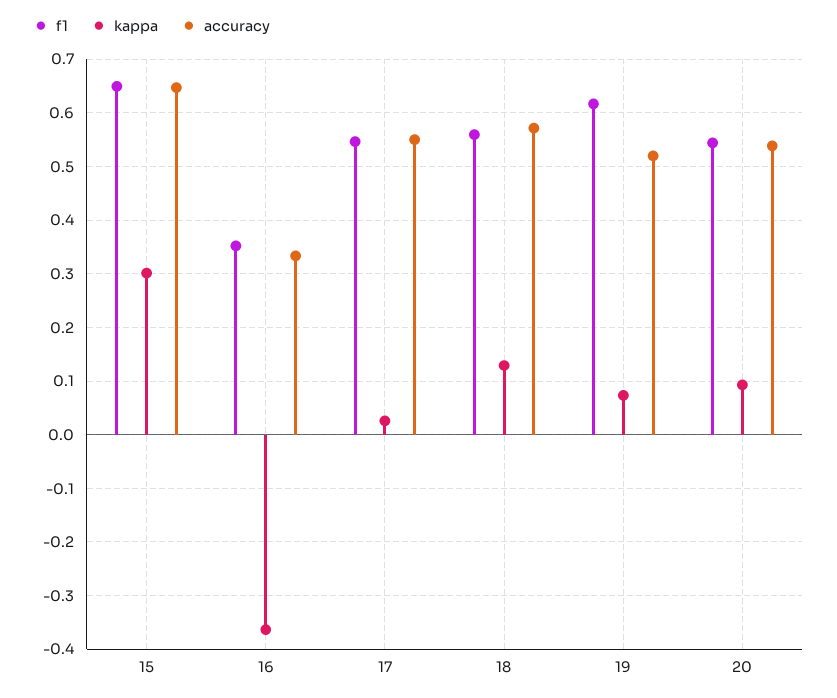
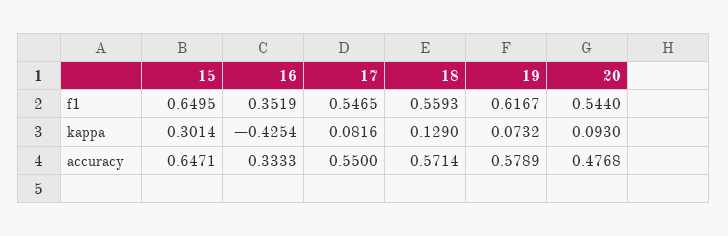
  {
    "f1": {
      "15": 0.6495,
      "16": 0.3519,
      "17": 0.5465,
      "18": 0.5593,
      "19": 0.6167,
      "20": 0.544
    },
    "kappa": {
      "15": 0.3014,
-     "16": -0.36,
+     "16": -0.4254,
-     "17": 0.02,
+     "17": 0.0816,
      "18": 0.129,
      "19": 0.0732,
      "20": 0.093
    },
    "accuracy": {
      "15": 0.6471,
      "16": 0.3333,
      "17": 0.55,
      "18": 0.5714,
-     "19": 0.52,
+     "19": 0.5789,
-     "20": 0.54
+     "20": 0.4768
    }
  }

